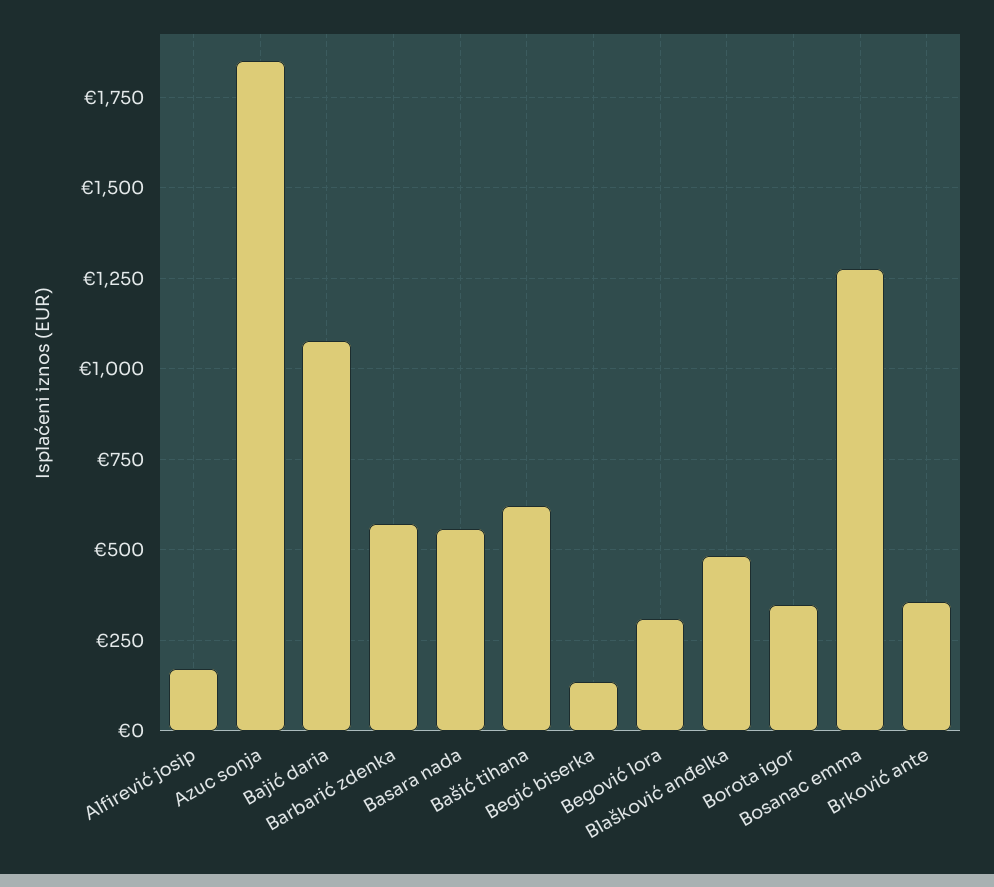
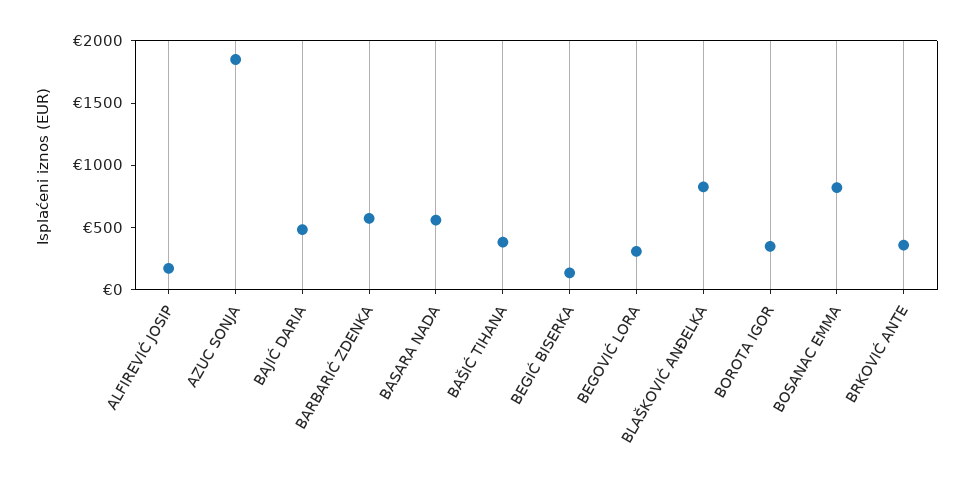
  {
    "Alfirević josip": 175,
    "Azuc sonja": 1850,
-   "Bajić daria": 1075,
+   "Bajić daria": 500,
    "Barbarić zdenka": 575,
    "Basara nada": 550,
-   "Bašić tihana": 625,
+   "Bašić tihana": 400,
    "Begić biserka": 125,
    "Begović lora": 300,
-   "Blašković anđelka": 475,
+   "Blašković anđelka": 800,
    "Borota igor": 350,
-   "Bosanac emma": 1275,
+   "Bosanac emma": 800,
    "Brković ante": 350
  }

